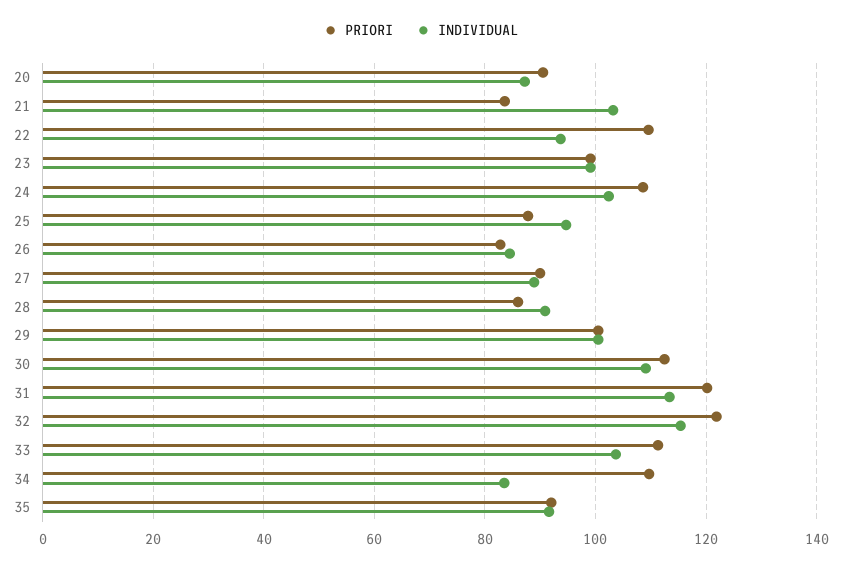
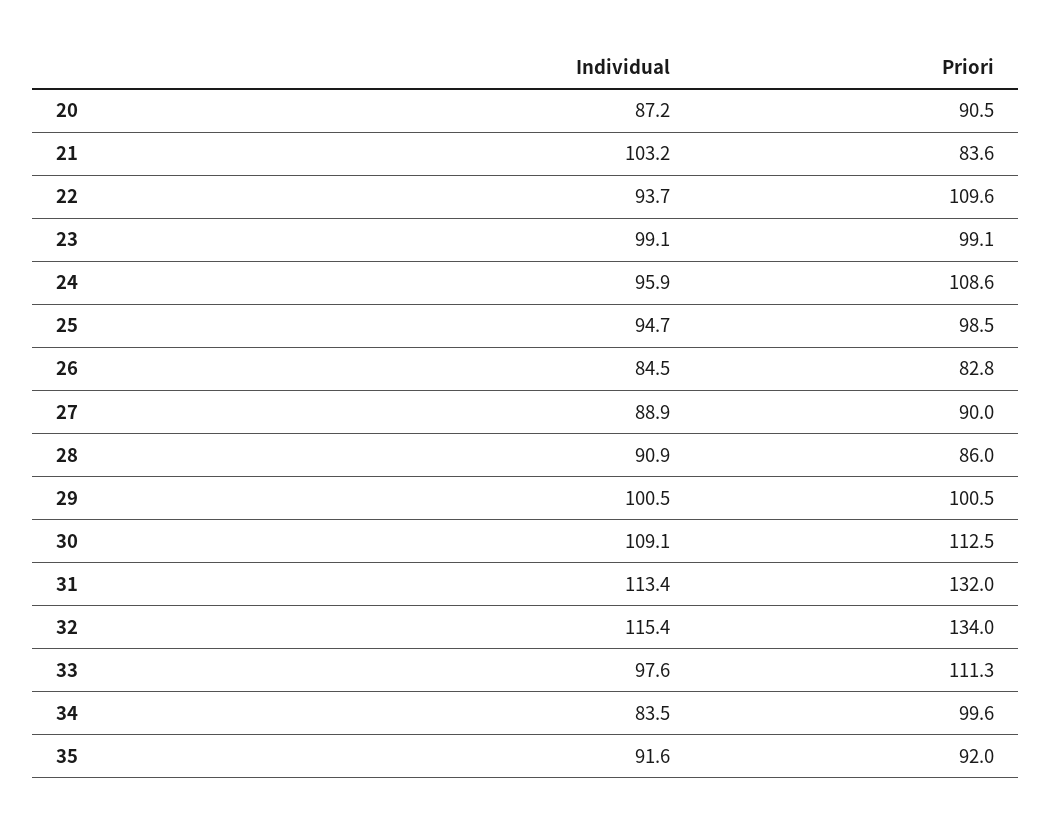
  {
    "PRIORI": {
      "20": 90.5,
      "21": 83.6,
      "22": 109.6,
      "23": 99.1,
      "24": 108.6,
-     "25": 88,
+     "25": 98.5,
      "26": 82.8,
      "27": 90,
      "28": 86,
      "29": 100.5,
      "30": 112.5,
-     "31": 120,
+     "31": 132,
-     "32": 122,
+     "32": 134,
      "33": 111.3,
-     "34": 110,
+     "34": 99.6,
      "35": 92
    },
    "INDIVIDUAL": {
      "20": 87.2,
      "21": 103.2,
      "22": 93.7,
      "23": 99.1,
-     "24": 102,
+     "24": 95.9,
      "25": 94.7,
      "26": 84.5,
      "27": 88.9,
      "28": 90.9,
      "29": 100.5,
      "30": 109.1,
      "31": 113.4,
      "32": 115.4,
-     "33": 104,
+     "33": 97.6,
      "34": 83.5,
      "35": 91.6
    }
  }

